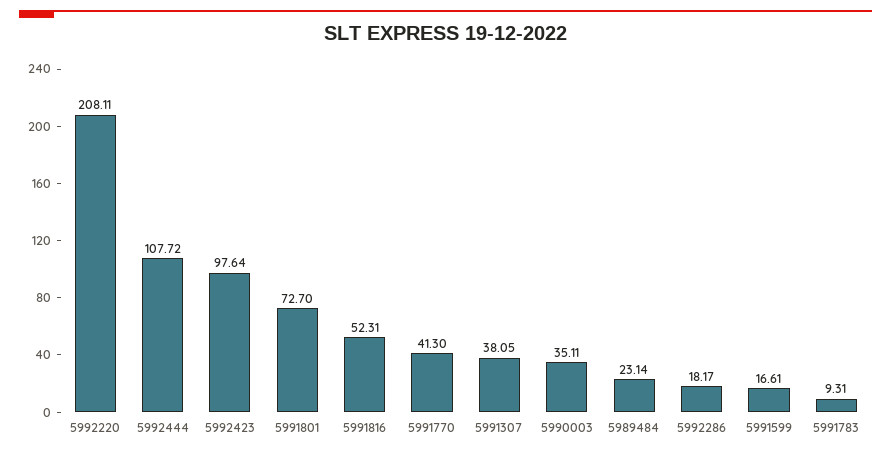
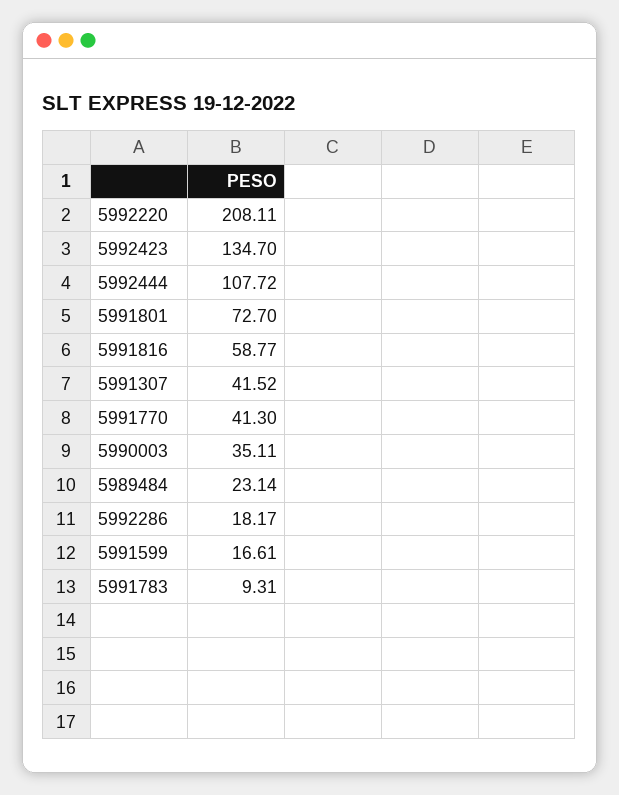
  {
    "5992220": 208.11,
    "5992444": 107.72,
-   "5992423": 97.64,
+   "5992423": 134.7,
    "5991801": 72.7,
-   "5991816": 52.31,
+   "5991816": 58.77,
    "5991770": 41.3,
-   "5991307": 38.05,
+   "5991307": 41.52,
    "5990003": 35.11,
    "5989484": 23.14,
    "5992286": 18.17,
    "5991599": 16.61,
    "5991783": 9.31
  }

